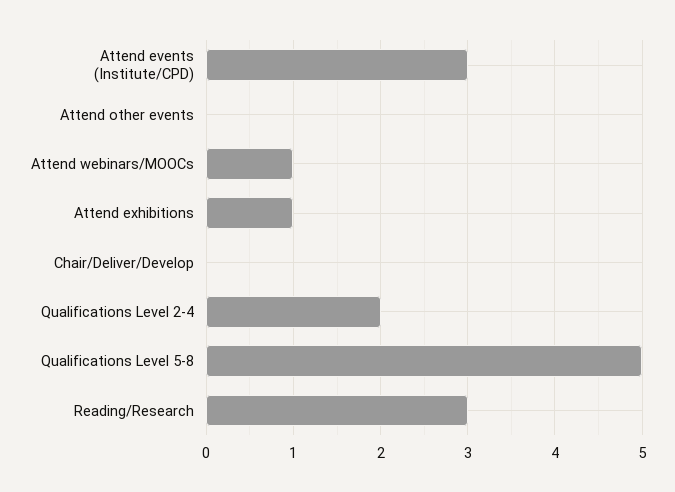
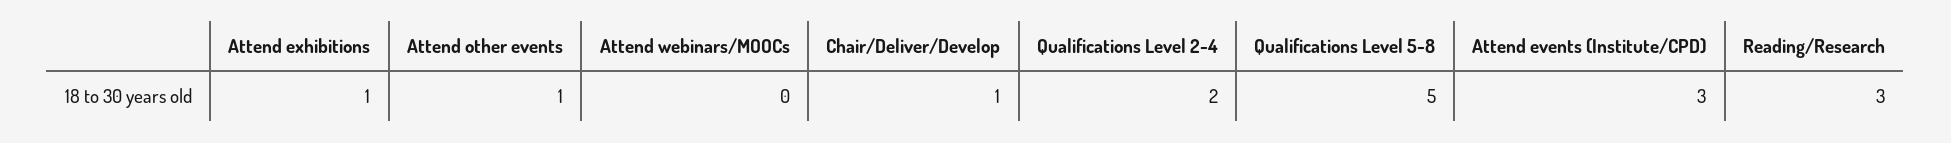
  {
    "Attend events (Institute/CPD)": 3,
-   "Attend other events": 0,
+   "Attend other events": 1,
-   "Attend webinars/MOOCs": 1,
+   "Attend webinars/MOOCs": 0,
    "Attend exhibitions": 1,
-   "Chair/Deliver/Develop": 0,
+   "Chair/Deliver/Develop": 1,
    "Qualifications Level 2-4": 2,
    "Qualifications Level 5-8": 5,
    "Reading/Research": 3
  }

